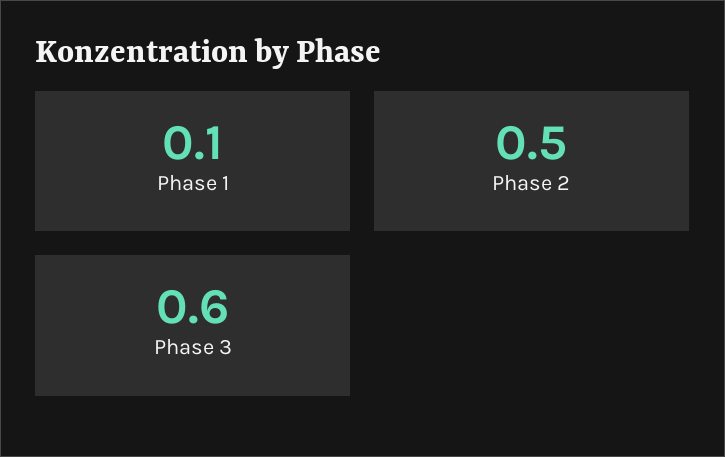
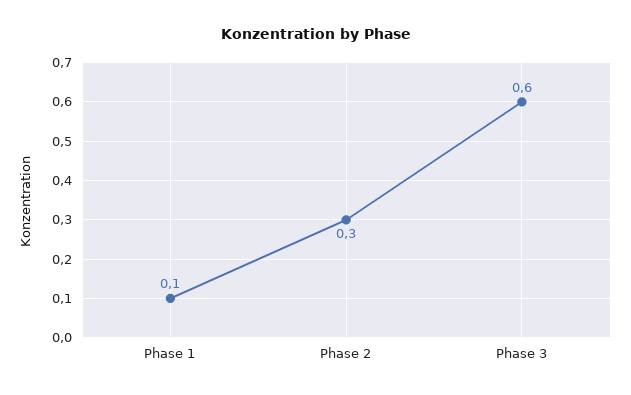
  {
    "Phase 1": 0.1,
-   "Phase 2": 0.5,
+   "Phase 2": 0.3,
    "Phase 3": 0.6
  }

